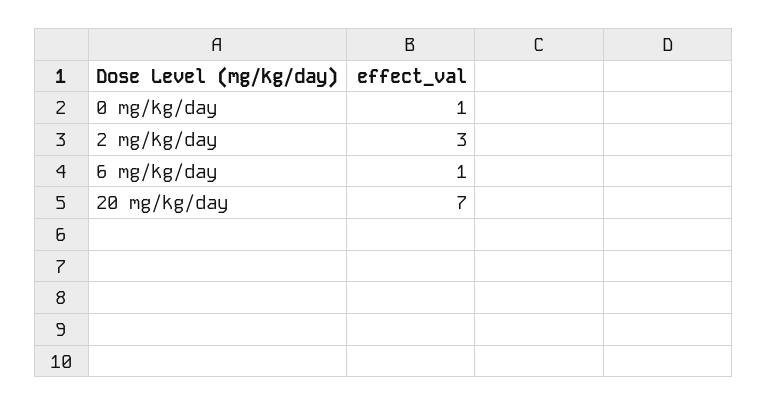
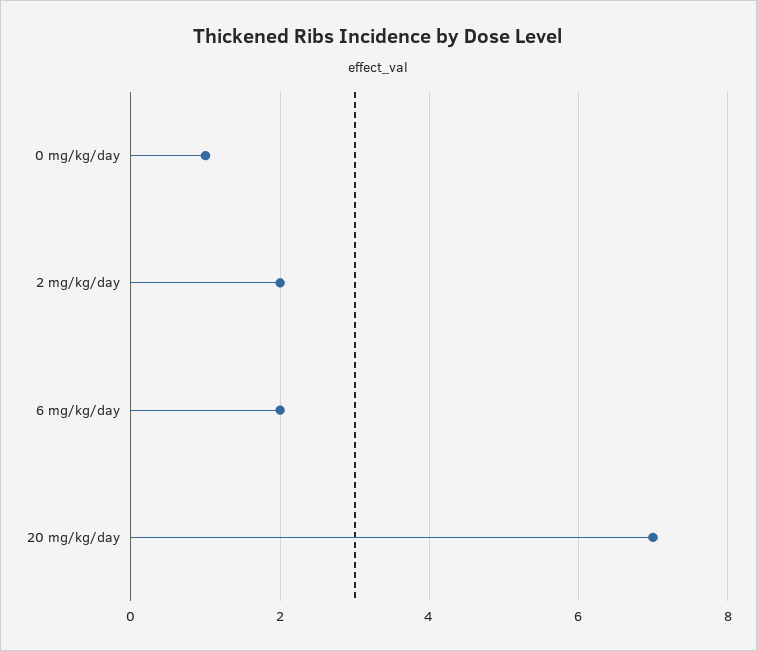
  {
    "0 mg/kg/day": 1,
-   "2 mg/kg/day": 3,
+   "2 mg/kg/day": 2,
-   "6 mg/kg/day": 1,
+   "6 mg/kg/day": 2,
    "20 mg/kg/day": 7
  }

